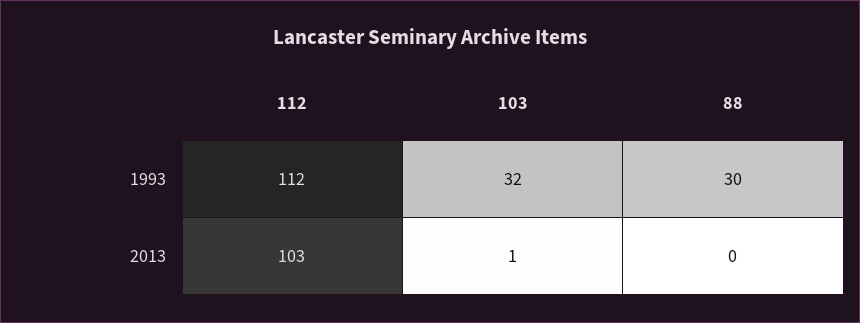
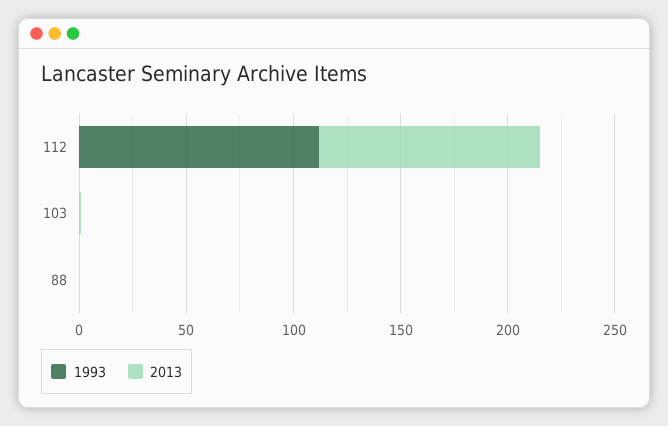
  {
    "1993": {
      "112": 112,
-     "103": 32,
+     "103": 0,
-     "88": 30
+     "88": 0
    },
    "2013": {
      "112": 103,
      "103": 1,
      "88": 0
    }
  }

